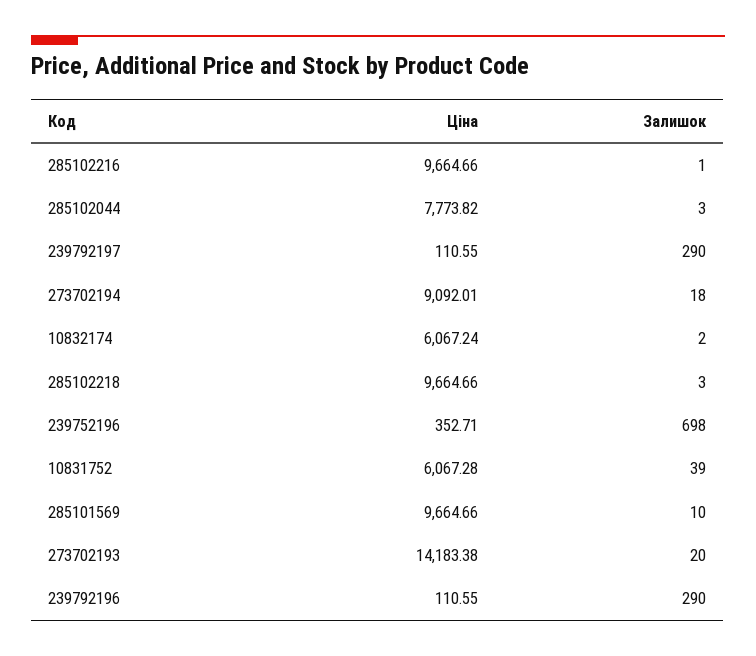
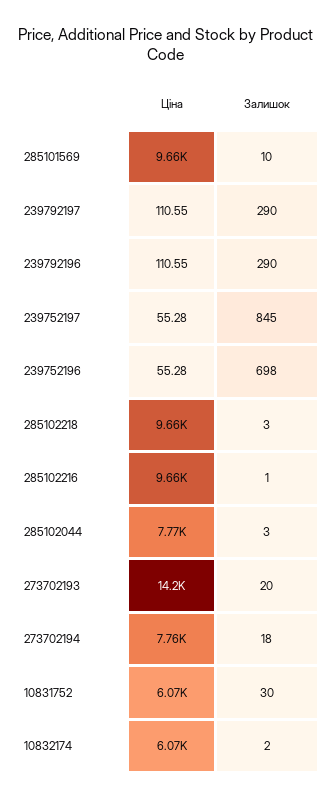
  {
    "Ціна": {
      "285102216": 9664.66,
      "285102044": 7773.82,
      "239792197": 110.55,
-     "273702194": 9092.01,
+     "273702194": 7760,
      "10832174": 6067.24,
      "285102218": 9664.66,
-     "239752196": 352.71,
+     "239752196": 55.28,
      "10831752": 6067.28,
      "285101569": 9664.66,
      "273702193": 14183.38,
-     "239792196": 110.55
+     "239792196": 110.55,
+     "239752197": 55.28
    },
    "Залишок": {
      "285102216": 1,
      "285102044": 3,
      "239792197": 290,
      "273702194": 18,
      "10832174": 2,
      "285102218": 3,
      "239752196": 698,
-     "10831752": 39,
+     "10831752": 30,
      "285101569": 10,
      "273702193": 20,
-     "239792196": 290
+     "239792196": 290,
+     "239752197": 845
    }
  }

